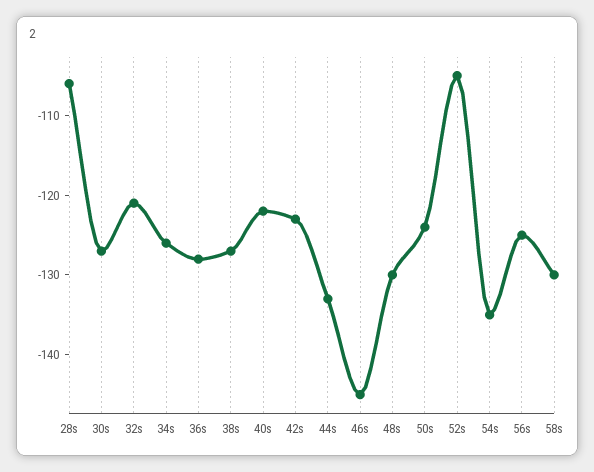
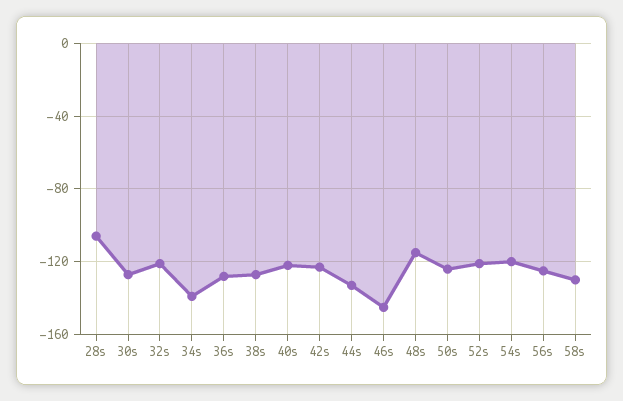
  {
    "28s": -105,
    "30s": -125,
    "32s": -120,
-   "34s": -125,
+   "34s": -140,
    "36s": -130,
    "38s": -125,
    "40s": -120,
    "42s": -125,
    "44s": -135,
    "46s": -145,
-   "48s": -130,
+   "48s": -115,
    "50s": -125,
-   "52s": -105,
+   "52s": -120,
-   "54s": -135,
+   "54s": -120,
    "56s": -125,
    "58s": -130
  }

